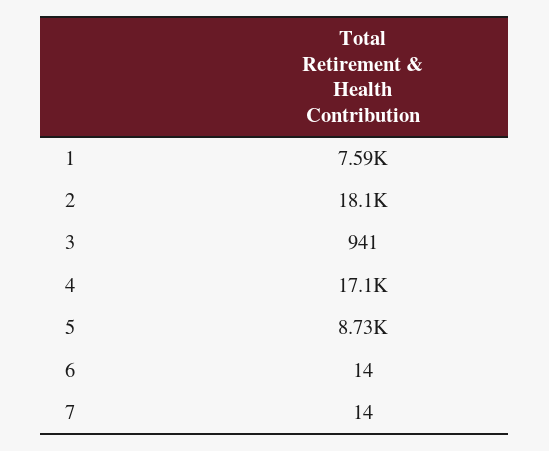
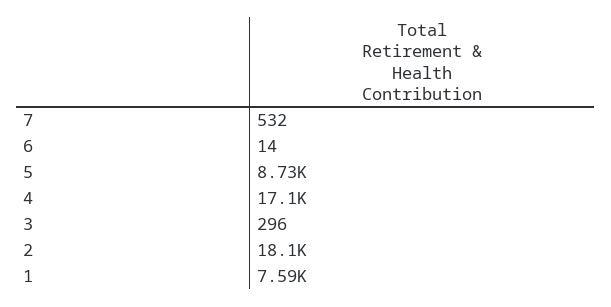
  {
    "1": 7590,
    "2": 18100,
-   "3": 941,
+   "3": 296,
    "4": 17100,
    "5": 8730,
    "6": 14,
-   "7": 14
+   "7": 532
  }

